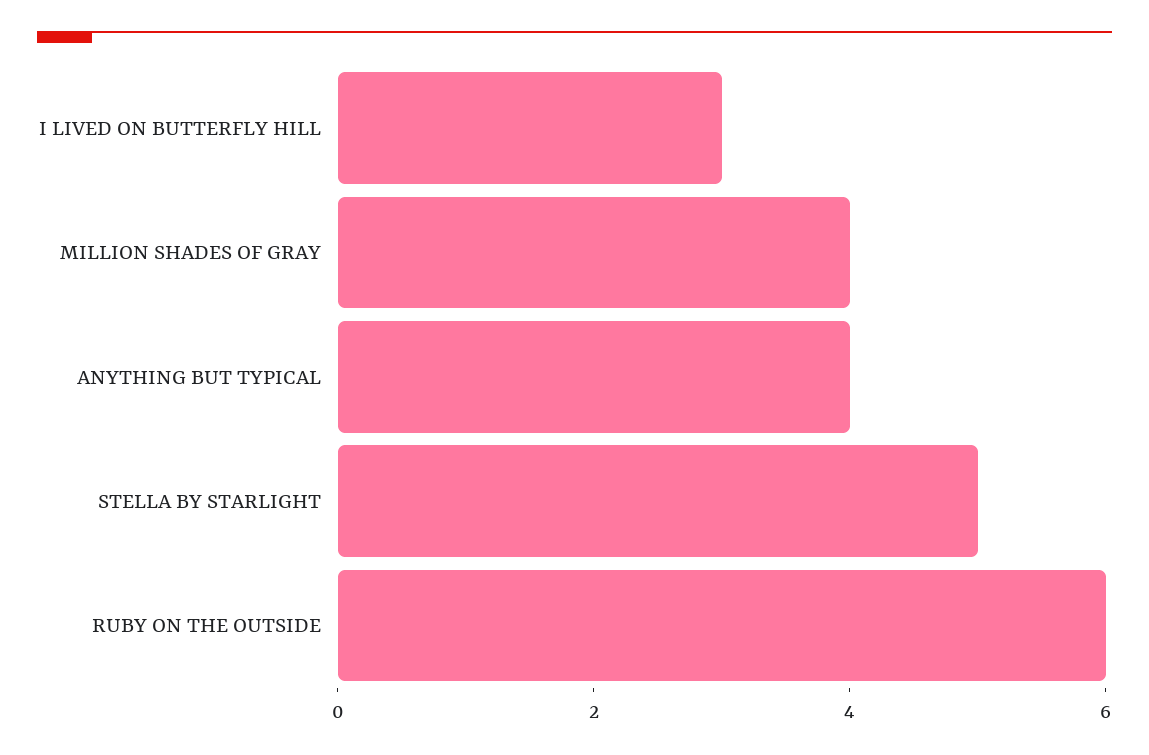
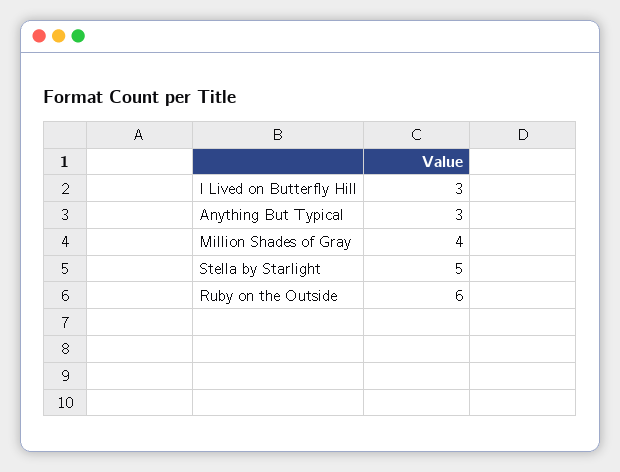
  {
    "I LIVED ON BUTTERFLY HILL": 3,
    "MILLION SHADES OF GRAY": 4,
-   "ANYTHING BUT TYPICAL": 4,
+   "ANYTHING BUT TYPICAL": 3,
    "STELLA BY STARLIGHT": 5,
    "RUBY ON THE OUTSIDE": 6
  }

